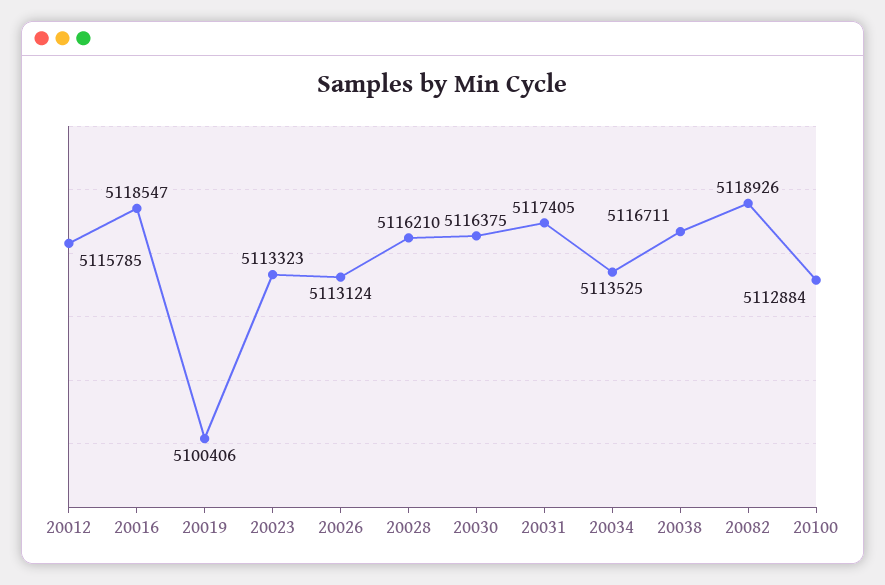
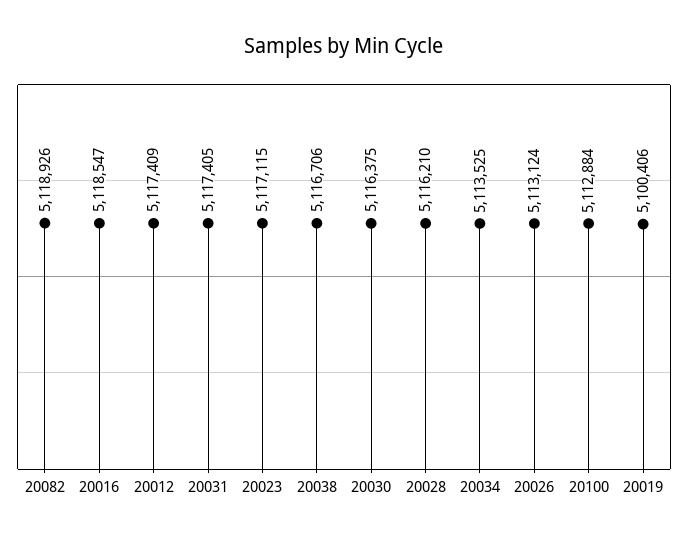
  {
-   "20012": 5115785,
+   "20012": 5117409,
    "20016": 5118547,
    "20019": 5100406,
-   "20023": 5113323,
+   "20023": 5117115,
    "20026": 5113124,
    "20028": 5116210,
    "20030": 5116375,
    "20031": 5117405,
    "20034": 5113525,
-   "20038": 5116711,
+   "20038": 5116706,
    "20082": 5118926,
    "20100": 5112884
  }

